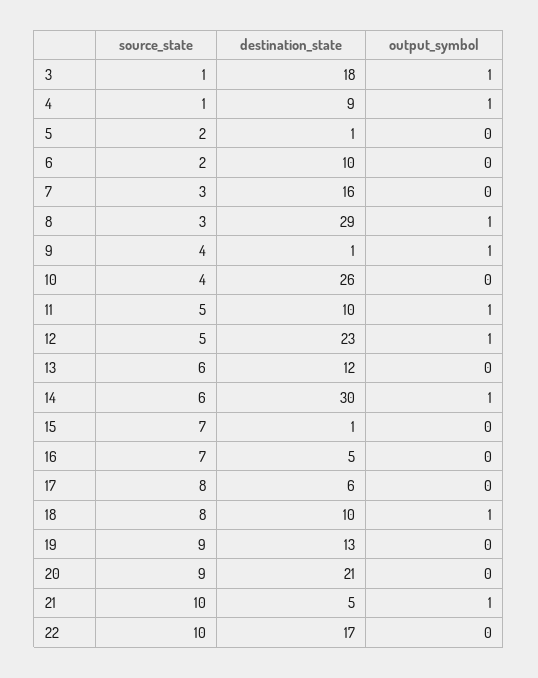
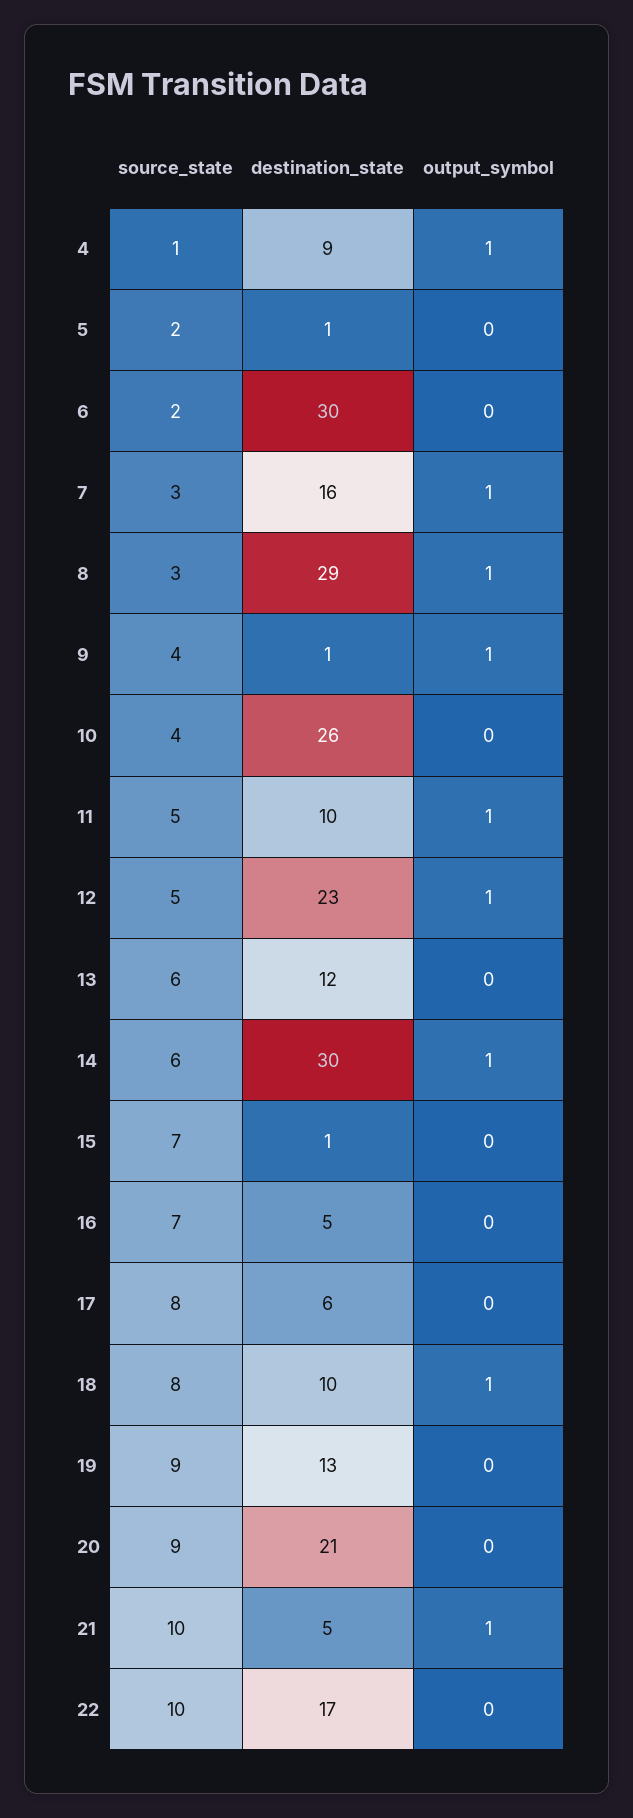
  {
    "source_state": {
-     "3": 1,
      "4": 1,
      "5": 2,
      "6": 2,
      "7": 3,
      "8": 3,
      "9": 4,
      "10": 4,
      "11": 5,
      "12": 5,
      "13": 6,
      "14": 6,
      "15": 7,
      "16": 7,
      "17": 8,
      "18": 8,
      "19": 9,
      "20": 9,
      "21": 10,
      "22": 10
    },
    "destination_state": {
-     "3": 18,
      "4": 9,
      "5": 1,
-     "6": 10,
+     "6": 30,
      "7": 16,
      "8": 29,
      "9": 1,
      "10": 26,
      "11": 10,
      "12": 23,
      "13": 12,
      "14": 30,
      "15": 1,
      "16": 5,
      "17": 6,
      "18": 10,
      "19": 13,
      "20": 21,
      "21": 5,
      "22": 17
    },
    "output_symbol": {
-     "3": 1,
      "4": 1,
      "5": 0,
      "6": 0,
-     "7": 0,
+     "7": 1,
      "8": 1,
      "9": 1,
      "10": 0,
      "11": 1,
      "12": 1,
      "13": 0,
      "14": 1,
      "15": 0,
      "16": 0,
      "17": 0,
      "18": 1,
      "19": 0,
      "20": 0,
      "21": 1,
      "22": 0
    }
  }

